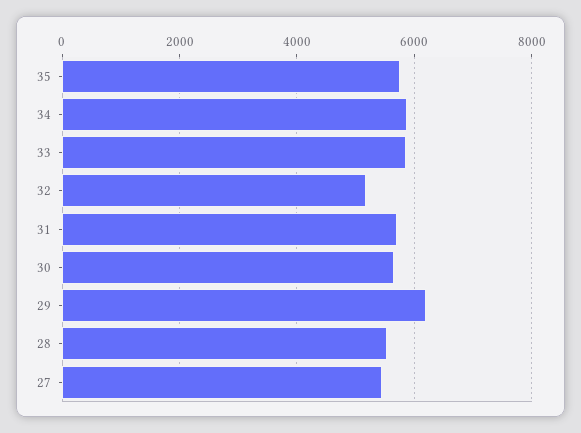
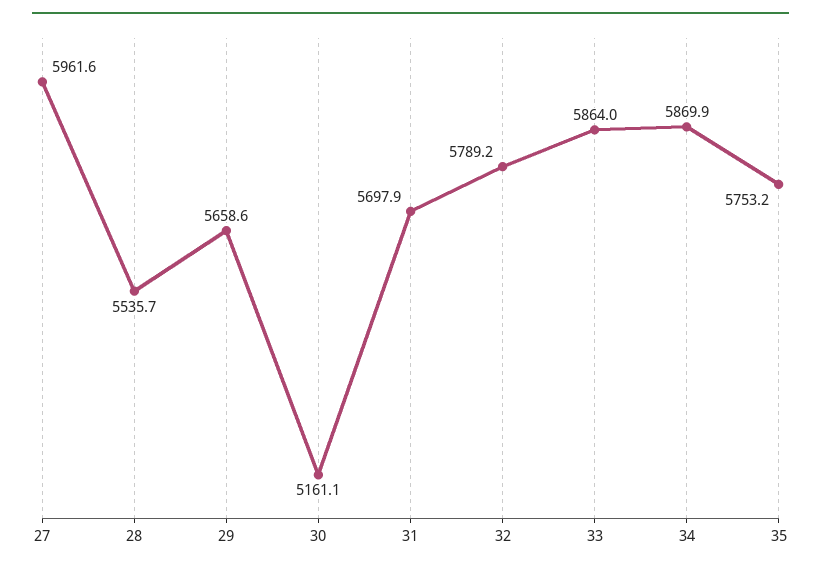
  {
    "35": 5753.2,
    "34": 5869.9,
    "33": 5864,
-   "32": 5200,
+   "32": 5789.2,
    "31": 5697.9,
-   "30": 5600,
+   "30": 5161.1,
-   "29": 6200,
+   "29": 5658.6,
    "28": 5535.7,
-   "27": 5400
+   "27": 5961.6
  }

